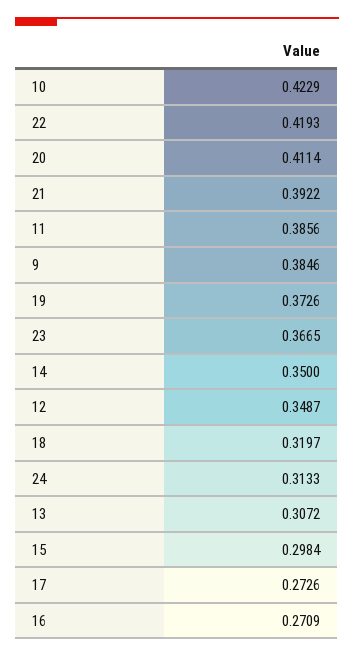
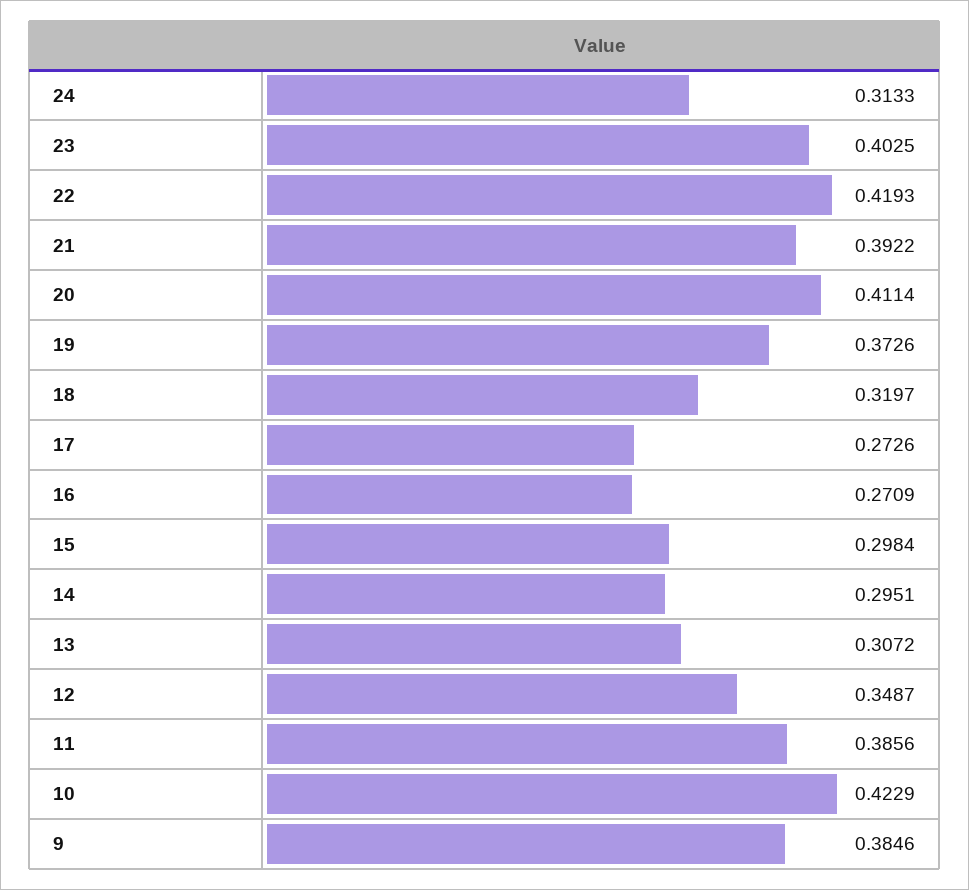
  {
    "10": 0.4229,
    "22": 0.4193,
    "20": 0.4114,
    "21": 0.3922,
    "11": 0.3856,
    "9": 0.3846,
    "19": 0.3726,
-   "23": 0.3665,
+   "23": 0.4025,
-   "14": 0.35,
+   "14": 0.2951,
    "12": 0.3487,
    "18": 0.3197,
    "24": 0.3133,
    "13": 0.3072,
    "15": 0.2984,
    "17": 0.2726,
    "16": 0.2709
  }

